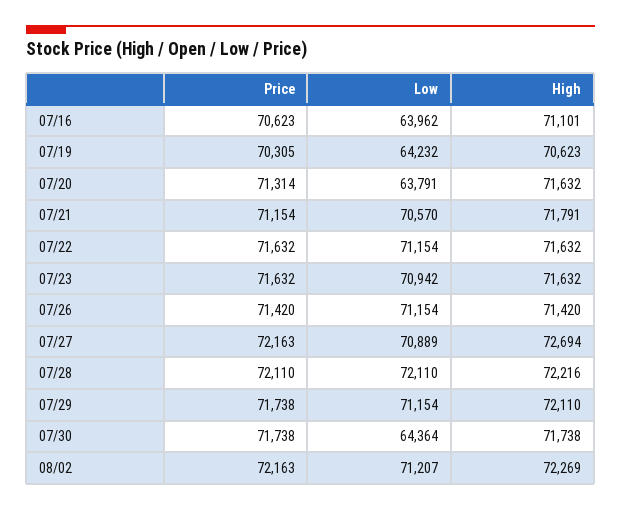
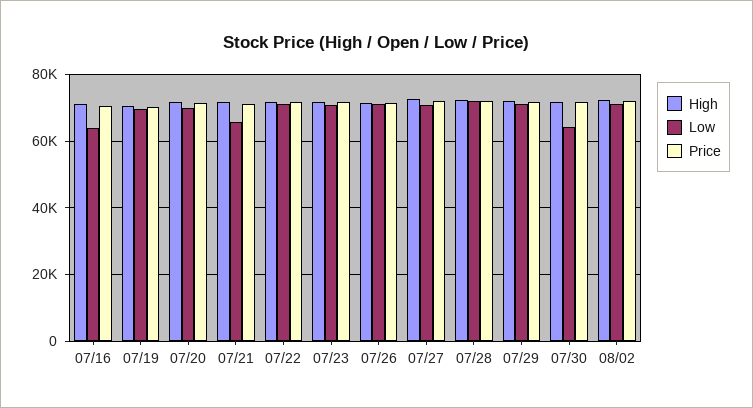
  {
    "Price": {
      "07/16": 70623,
      "07/19": 70305,
      "07/20": 71314,
      "07/21": 71154,
      "07/22": 71632,
      "07/23": 71632,
      "07/26": 71420,
      "07/27": 72163,
      "07/28": 72110,
      "07/29": 71738,
      "07/30": 71738,
      "08/02": 72163
    },
    "Low": {
      "07/16": 63962,
-     "07/19": 64232,
+     "07/19": 70000,
-     "07/20": 63791,
+     "07/20": 70000,
-     "07/21": 70570,
+     "07/21": 66000,
      "07/22": 71154,
      "07/23": 70942,
      "07/26": 71154,
      "07/27": 70889,
      "07/28": 72110,
      "07/29": 71154,
      "07/30": 64364,
      "08/02": 71207
    },
    "High": {
      "07/16": 71101,
      "07/19": 70623,
      "07/20": 71632,
      "07/21": 71791,
      "07/22": 71632,
      "07/23": 71632,
      "07/26": 71420,
      "07/27": 72694,
      "07/28": 72216,
      "07/29": 72110,
      "07/30": 71738,
      "08/02": 72269
    }
  }

